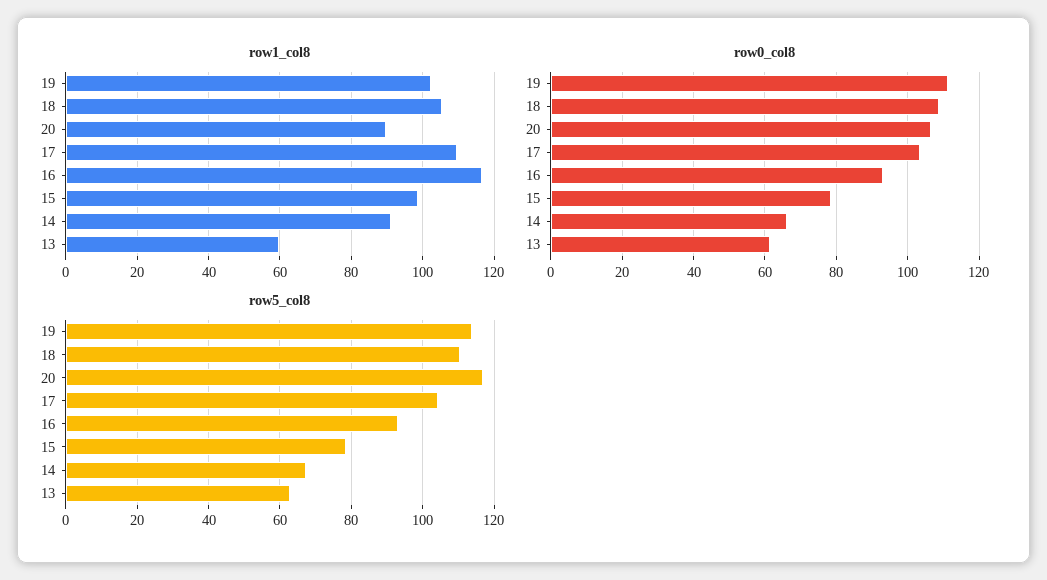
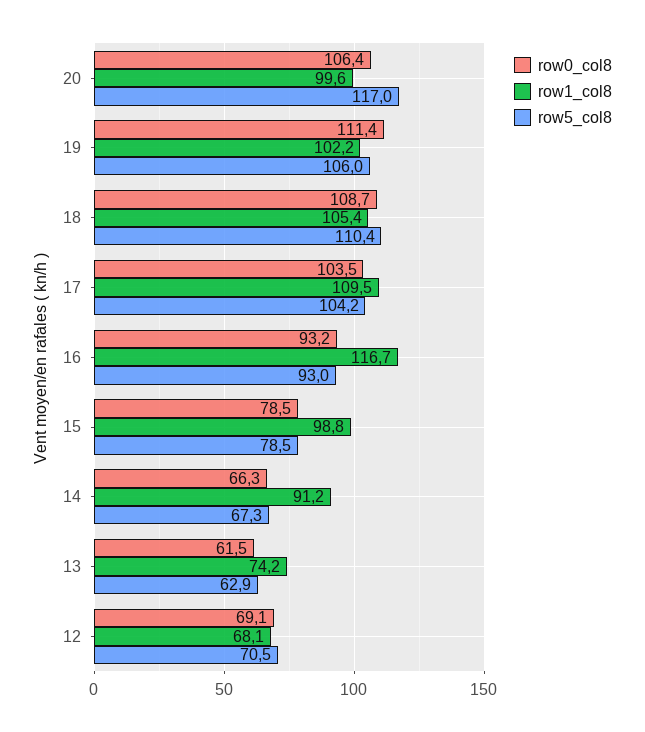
  {
    "row1_col8": {
      "19": 102.2,
      "18": 105.4,
-     "20": 90,
+     "20": 99.6,
      "17": 109.5,
      "16": 116.7,
      "15": 98.8,
      "14": 91.2,
-     "13": 60
+     "13": 74.2,
+     "12": 68.1
    },
    "row0_col8": {
      "19": 111.4,
      "18": 108.7,
      "20": 106.4,
      "17": 103.5,
      "16": 93.2,
      "15": 78.5,
      "14": 66.3,
-     "13": 61.5
+     "13": 61.5,
+     "12": 69.1
    },
    "row5_col8": {
-     "19": 114,
+     "19": 106,
      "18": 110.4,
      "20": 117,
      "17": 104.2,
      "16": 93,
      "15": 78.5,
      "14": 67.3,
-     "13": 62.9
+     "13": 62.9,
+     "12": 70.5
    }
  }

